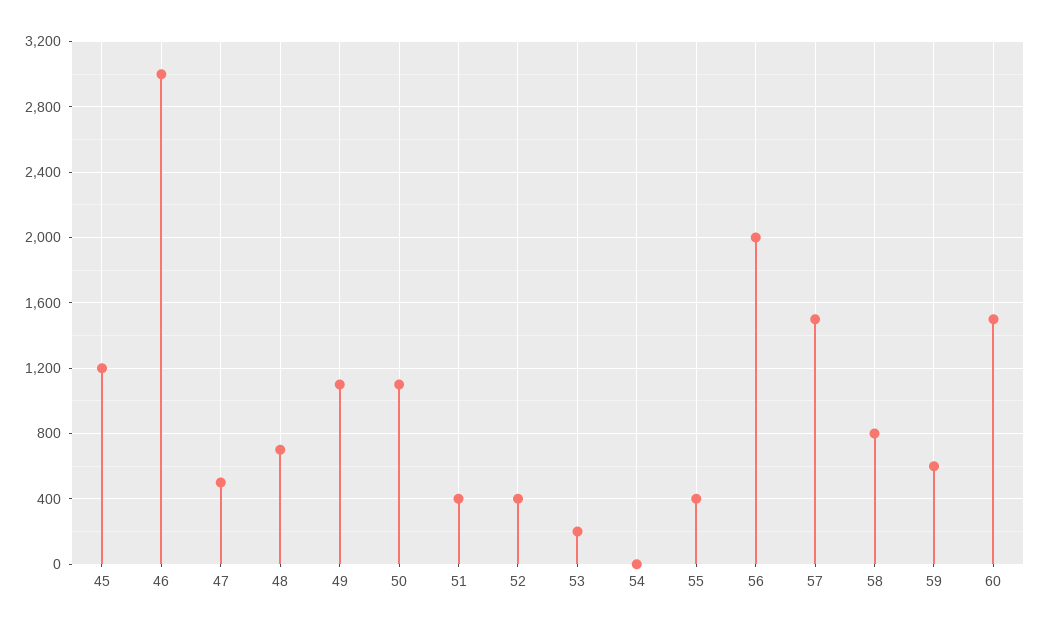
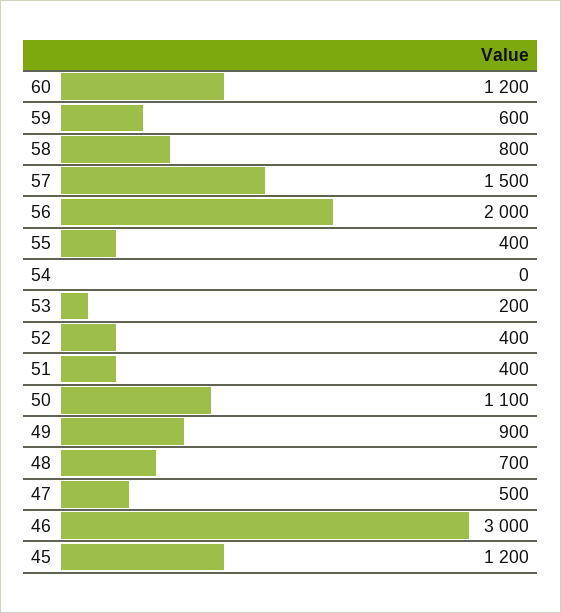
  {
    "45": 1200,
    "46": 3000,
    "47": 500,
    "48": 700,
-   "49": 1100,
+   "49": 900,
    "50": 1100,
    "51": 400,
    "52": 400,
    "53": 200,
    "54": 0,
    "55": 400,
    "56": 2000,
    "57": 1500,
    "58": 800,
    "59": 600,
-   "60": 1500
+   "60": 1200
  }

